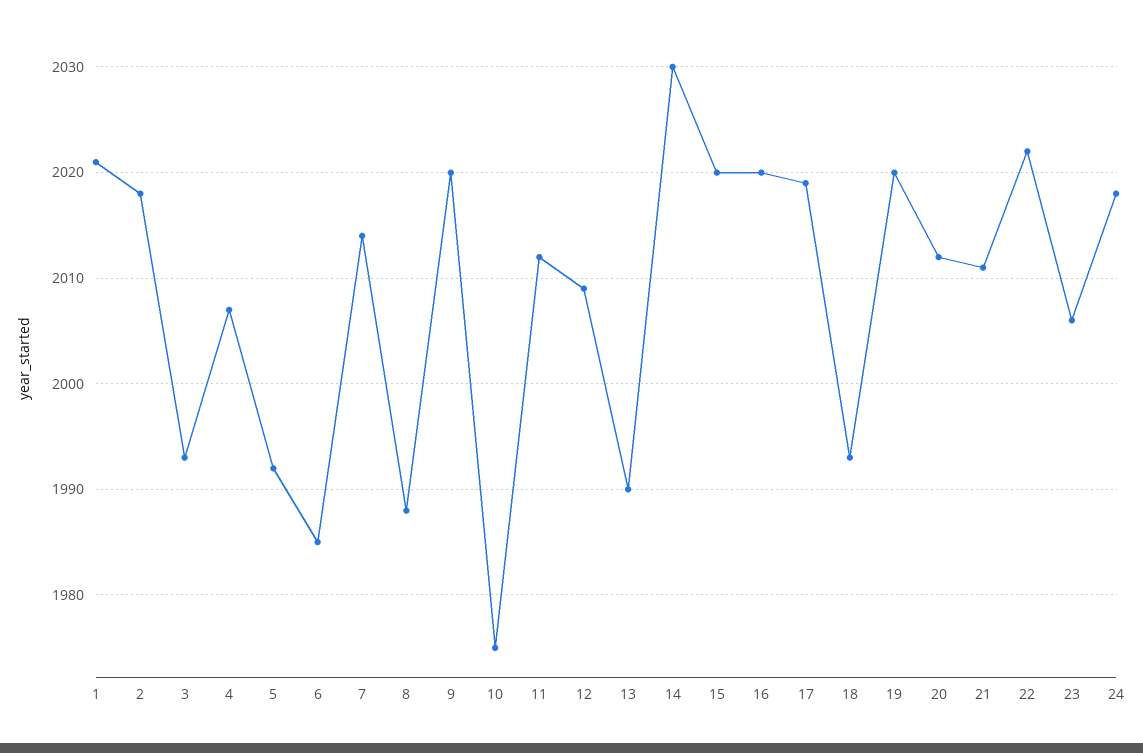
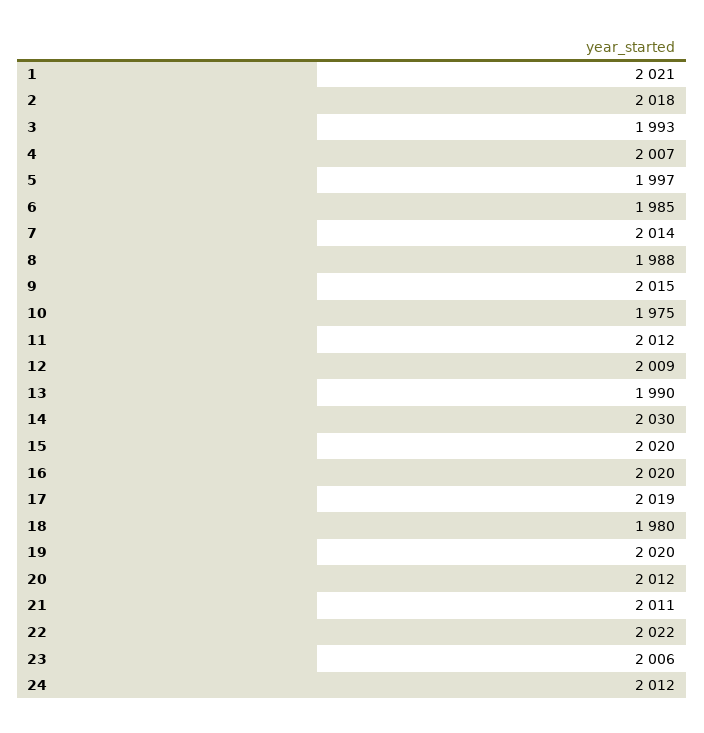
  {
    "1": 2021,
    "2": 2018,
    "3": 1993,
    "4": 2007,
-   "5": 1992,
+   "5": 1997,
    "6": 1985,
    "7": 2014,
    "8": 1988,
-   "9": 2020,
+   "9": 2015,
    "10": 1975,
    "11": 2012,
    "12": 2009,
    "13": 1990,
    "14": 2030,
    "15": 2020,
    "16": 2020,
    "17": 2019,
-   "18": 1993,
+   "18": 1980,
    "19": 2020,
    "20": 2012,
    "21": 2011,
    "22": 2022,
    "23": 2006,
-   "24": 2018
+   "24": 2012
  }

